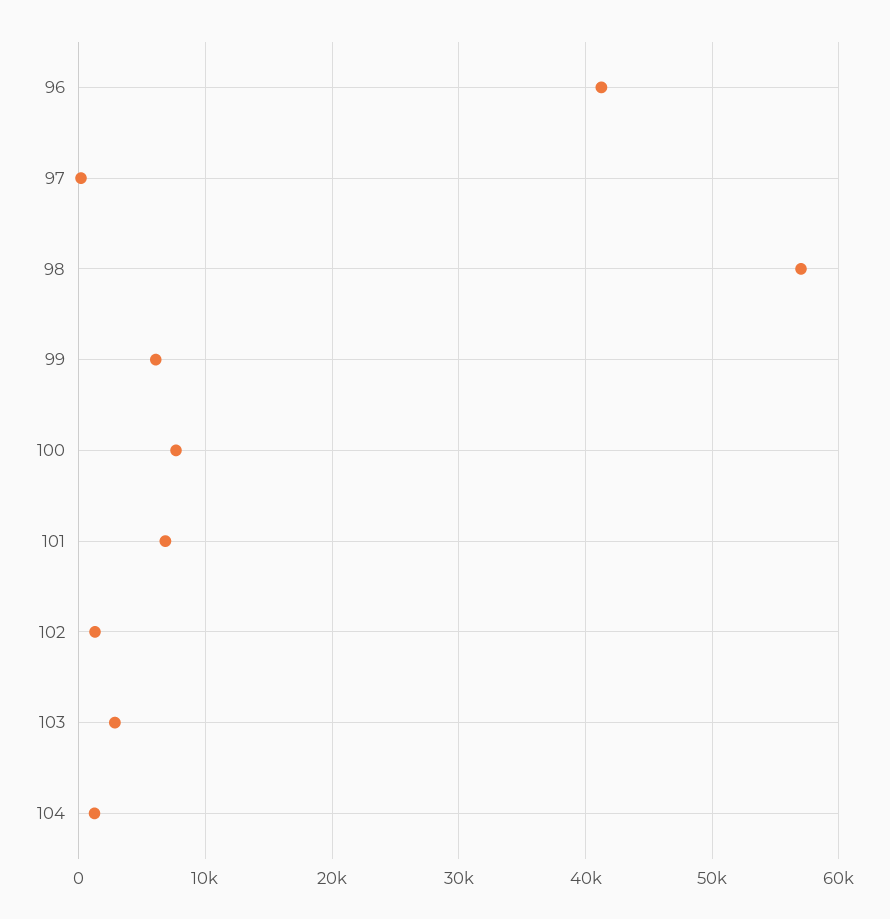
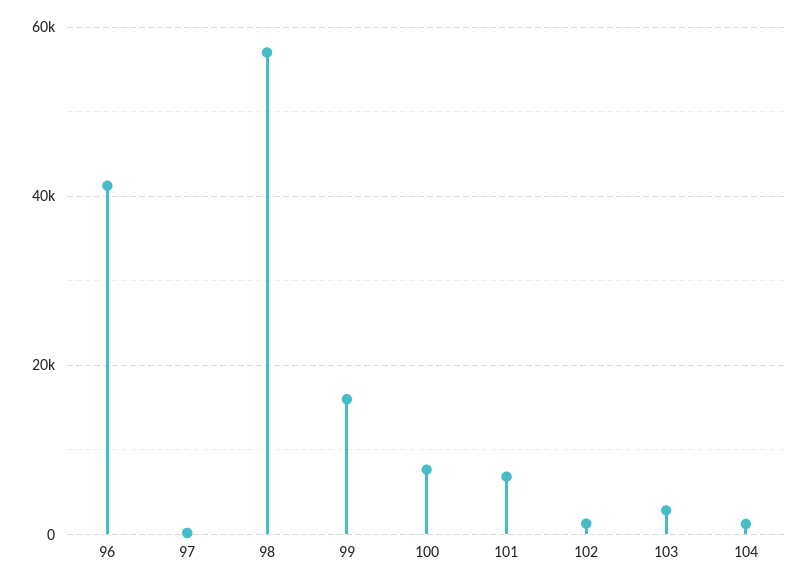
  {
    "96": 41000,
    "97": 0,
    "98": 57000,
-   "99": 6000,
+   "99": 16000,
    "100": 8000,
    "101": 7000,
    "102": 1000,
    "103": 3000,
    "104": 1000
  }

